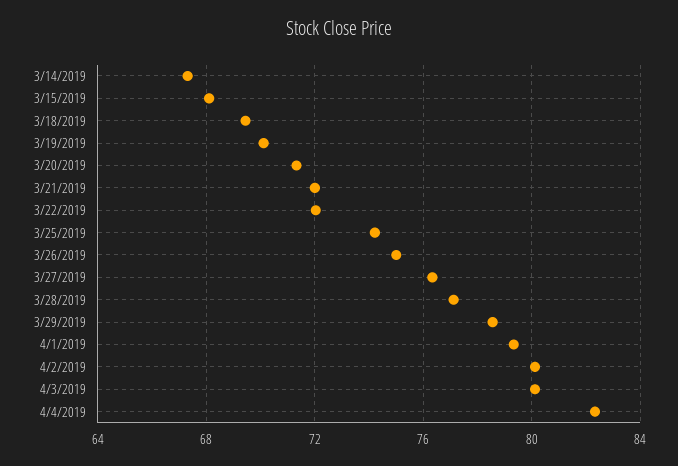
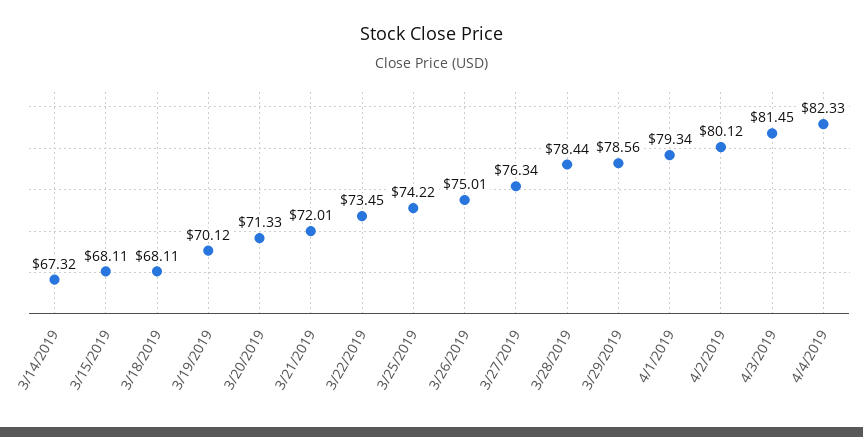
  {
    "3/14/2019": 67.32,
    "3/15/2019": 68.11,
-   "3/18/2019": 69.5,
+   "3/18/2019": 68.11,
    "3/19/2019": 70.12,
    "3/20/2019": 71.33,
    "3/21/2019": 72.01,
-   "3/22/2019": 72,
+   "3/22/2019": 73.45,
    "3/25/2019": 74.22,
    "3/26/2019": 75.01,
    "3/27/2019": 76.34,
-   "3/28/2019": 77,
+   "3/28/2019": 78.44,
    "3/29/2019": 78.56,
    "4/1/2019": 79.34,
    "4/2/2019": 80.12,
-   "4/3/2019": 80,
+   "4/3/2019": 81.45,
    "4/4/2019": 82.33
  }

